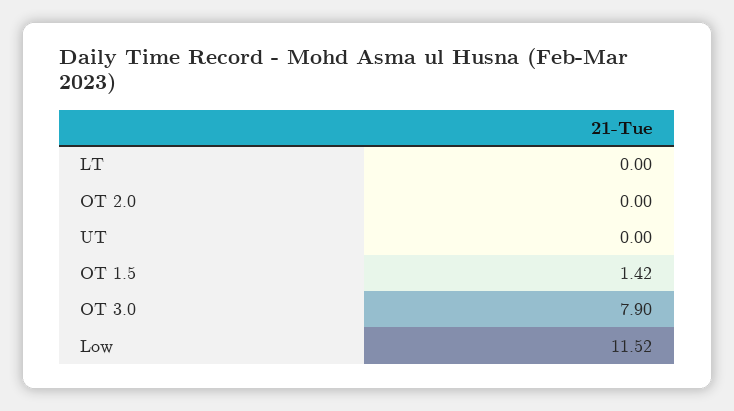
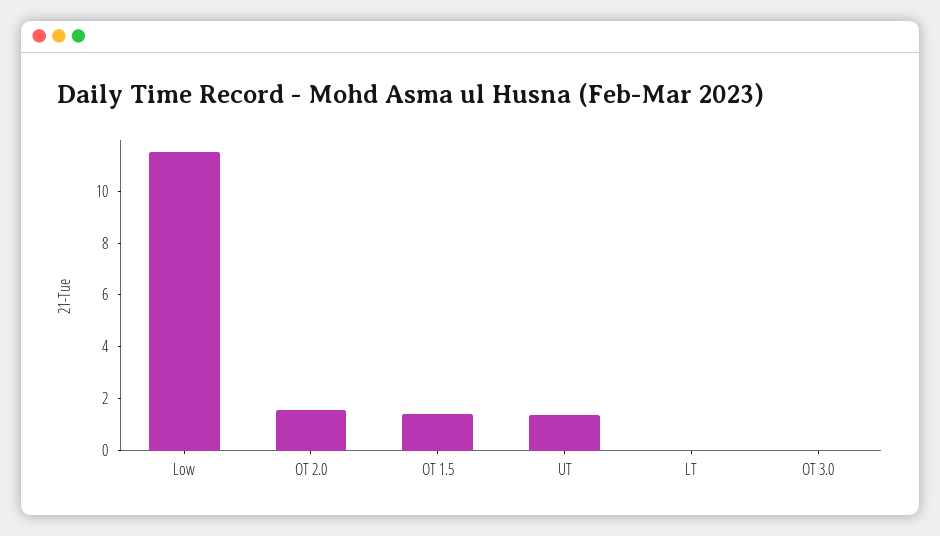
  {
    "LT": 0,
-   "OT 2.0": 0,
+   "OT 2.0": 1.5,
-   "UT": 0,
+   "UT": 1.5,
    "OT 1.5": 1.42,
-   "OT 3.0": 7.9,
+   "OT 3.0": 0,
    "Low": 11.52
  }

